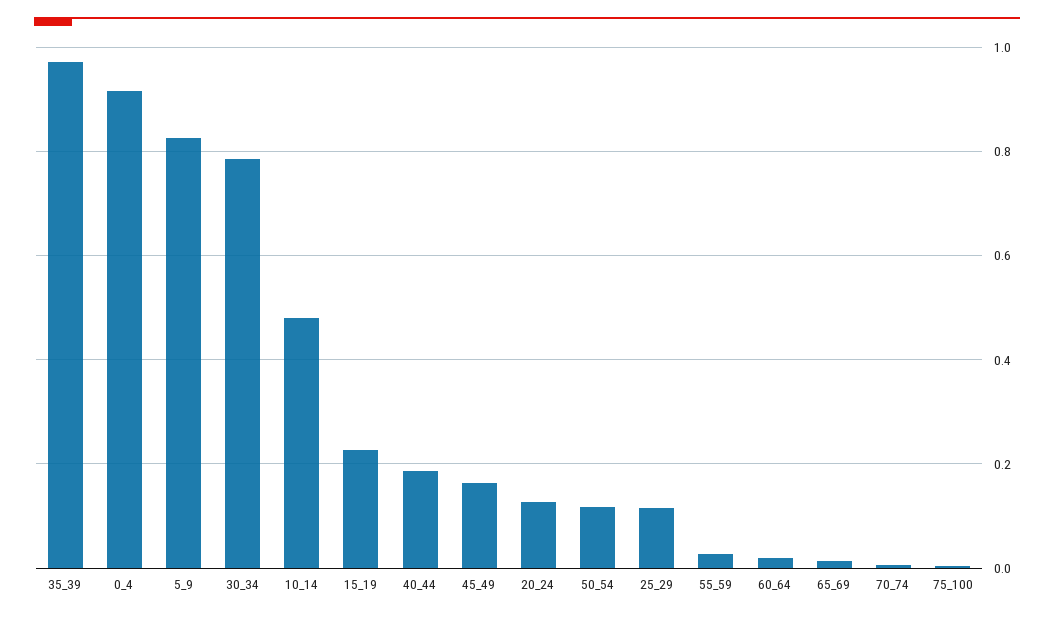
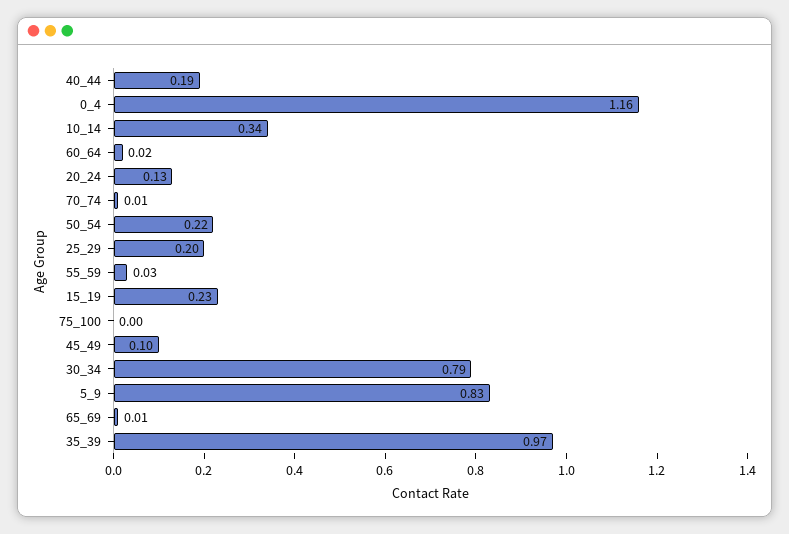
  {
    "35_39": 0.97,
-   "0_4": 0.92,
+   "0_4": 1.16,
    "5_9": 0.83,
    "30_34": 0.79,
-   "10_14": 0.48,
+   "10_14": 0.34,
    "15_19": 0.23,
    "40_44": 0.19,
-   "45_49": 0.16,
+   "45_49": 0.1,
    "20_24": 0.13,
-   "50_54": 0.12,
+   "50_54": 0.22,
-   "25_29": 0.12,
+   "25_29": 0.2,
    "55_59": 0.03,
    "60_64": 0.02,
    "65_69": 0.01,
    "70_74": 0.01,
    "75_100": 0
  }

